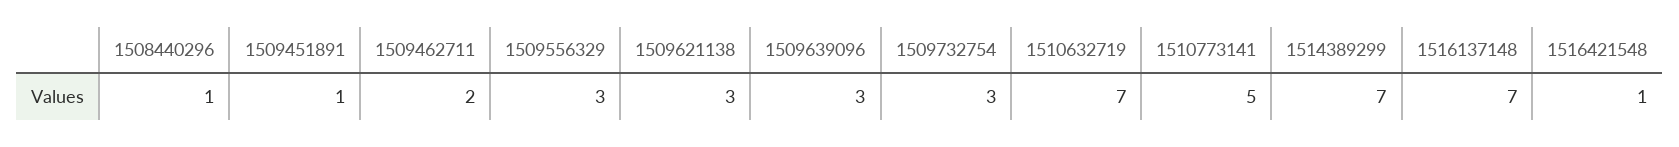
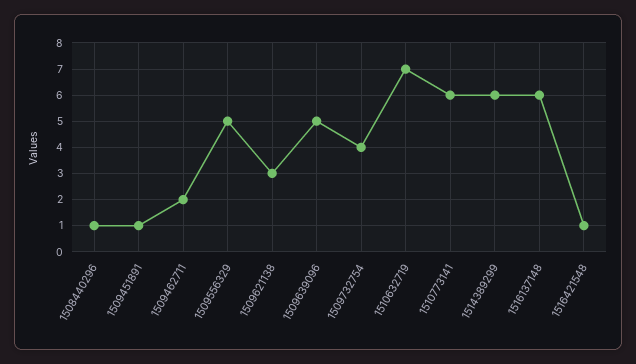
  {
    "1508440296": 1,
    "1509451891": 1,
    "1509462711": 2,
-   "1509556329": 3,
+   "1509556329": 5,
    "1509621138": 3,
-   "1509639096": 3,
+   "1509639096": 5,
-   "1509732754": 3,
+   "1509732754": 4,
    "1510632719": 7,
-   "1510773141": 5,
+   "1510773141": 6,
-   "1514389299": 7,
+   "1514389299": 6,
-   "1516137148": 7,
+   "1516137148": 6,
    "1516421548": 1
  }

